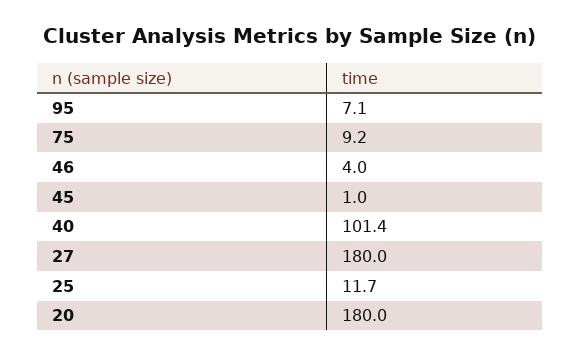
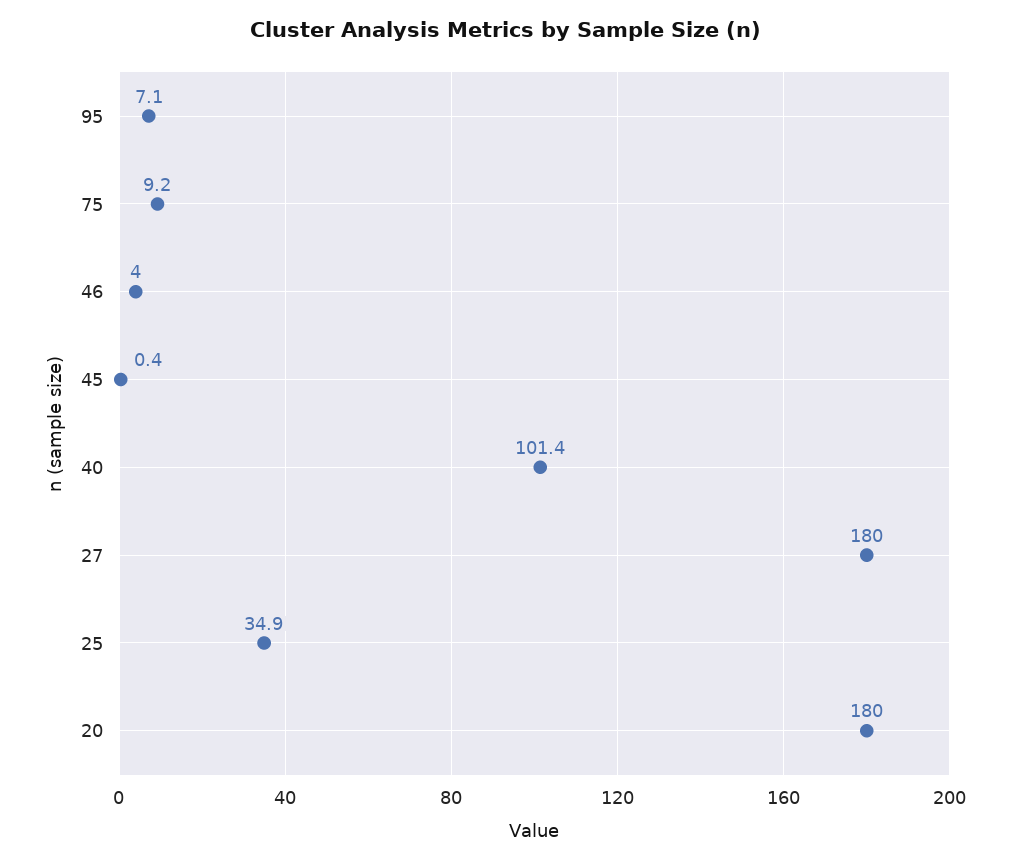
  {
    "95": 7.1,
    "75": 9.2,
    "46": 4,
-   "45": 1,
+   "45": 0.4,
    "40": 101.4,
    "27": 180,
-   "25": 11.7,
+   "25": 34.9,
    "20": 180
  }

